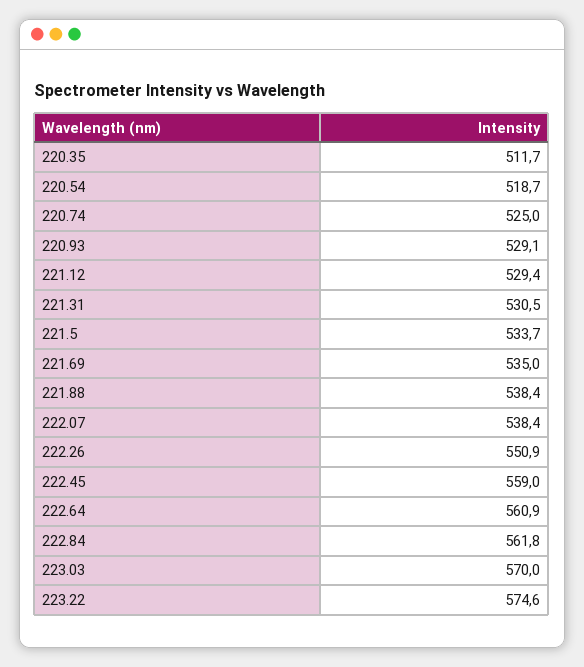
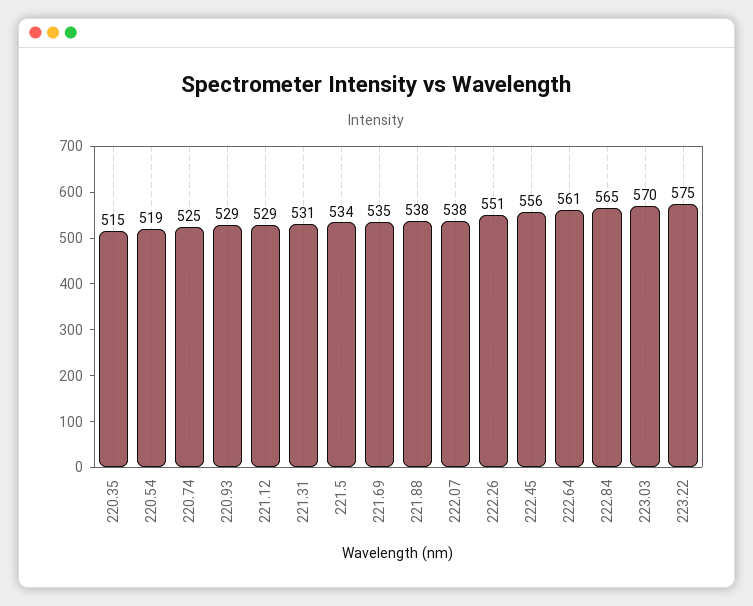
  {
-   "220.35": 511.7,
+   "220.35": 515,
    "220.54": 518.7,
    "220.74": 525,
    "220.93": 529.1,
    "221.12": 529.4,
    "221.31": 530.5,
    "221.5": 533.7,
    "221.69": 535,
    "221.88": 538.4,
    "222.07": 538.4,
    "222.26": 550.9,
-   "222.45": 559,
+   "222.45": 556,
    "222.64": 560.9,
-   "222.84": 561.8,
+   "222.84": 565,
    "223.03": 570,
    "223.22": 574.6
  }

